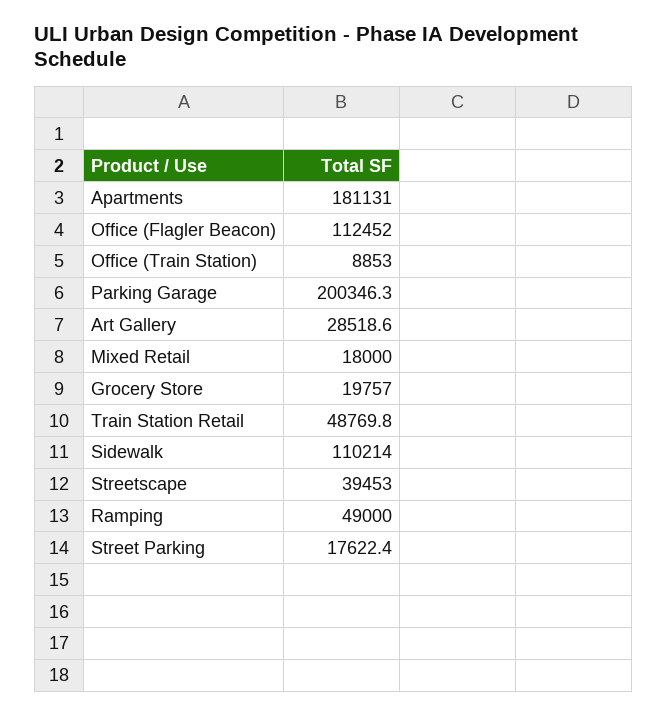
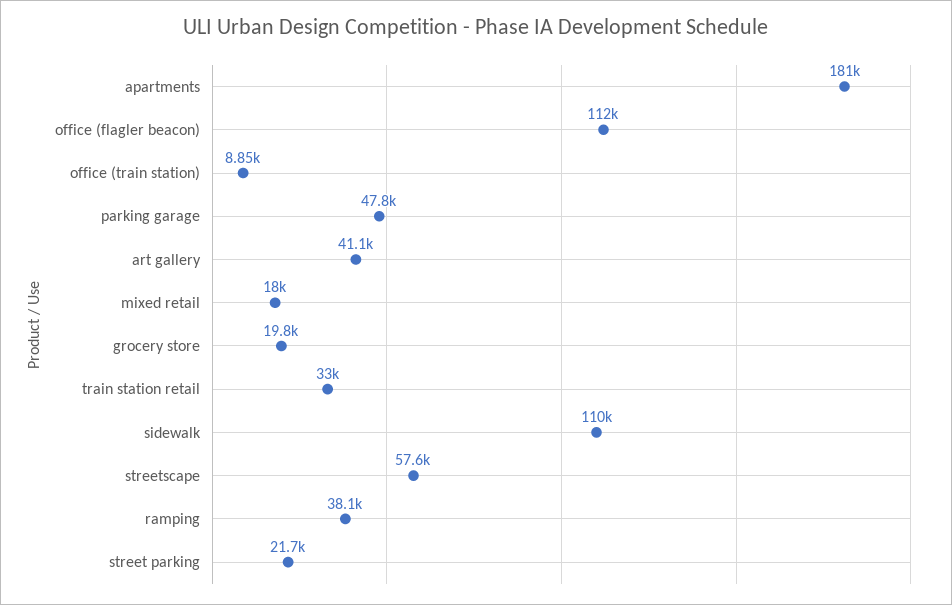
  {
    "Apartments": 181131,
    "Office (Flagler Beacon)": 112452,
    "Office (Train Station)": 8853,
-   "Parking Garage": 200346.3,
+   "Parking Garage": 47800,
-   "Art Gallery": 28518.6,
+   "Art Gallery": 41100,
    "Mixed Retail": 18000,
    "Grocery Store": 19757,
-   "Train Station Retail": 48769.8,
+   "Train Station Retail": 33000,
    "Sidewalk": 110214,
-   "Streetscape": 39453,
+   "Streetscape": 57600,
-   "Ramping": 49000,
+   "Ramping": 38100,
-   "Street Parking": 17622.4
+   "Street Parking": 21700
  }

